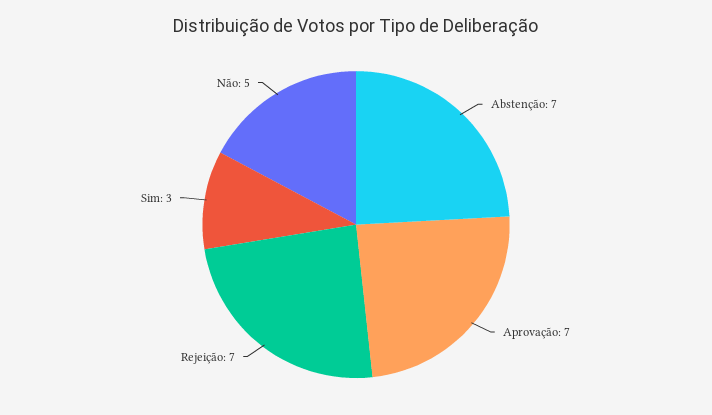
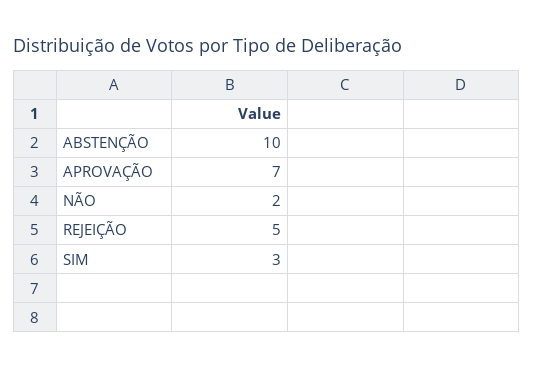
  {
-   "Abstenção": 7,
+   "Abstenção": 10,
    "Aprovação": 7,
-   "Rejeição": 7,
+   "Rejeição": 5,
    "Sim": 3,
-   "Não": 5
+   "Não": 2
  }

